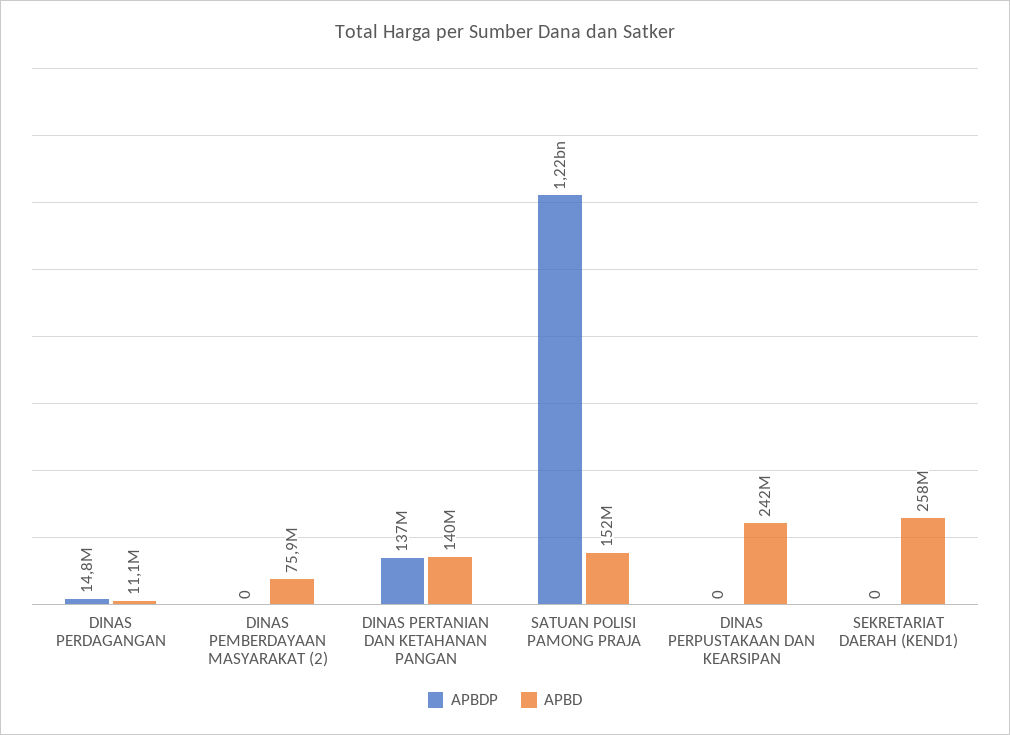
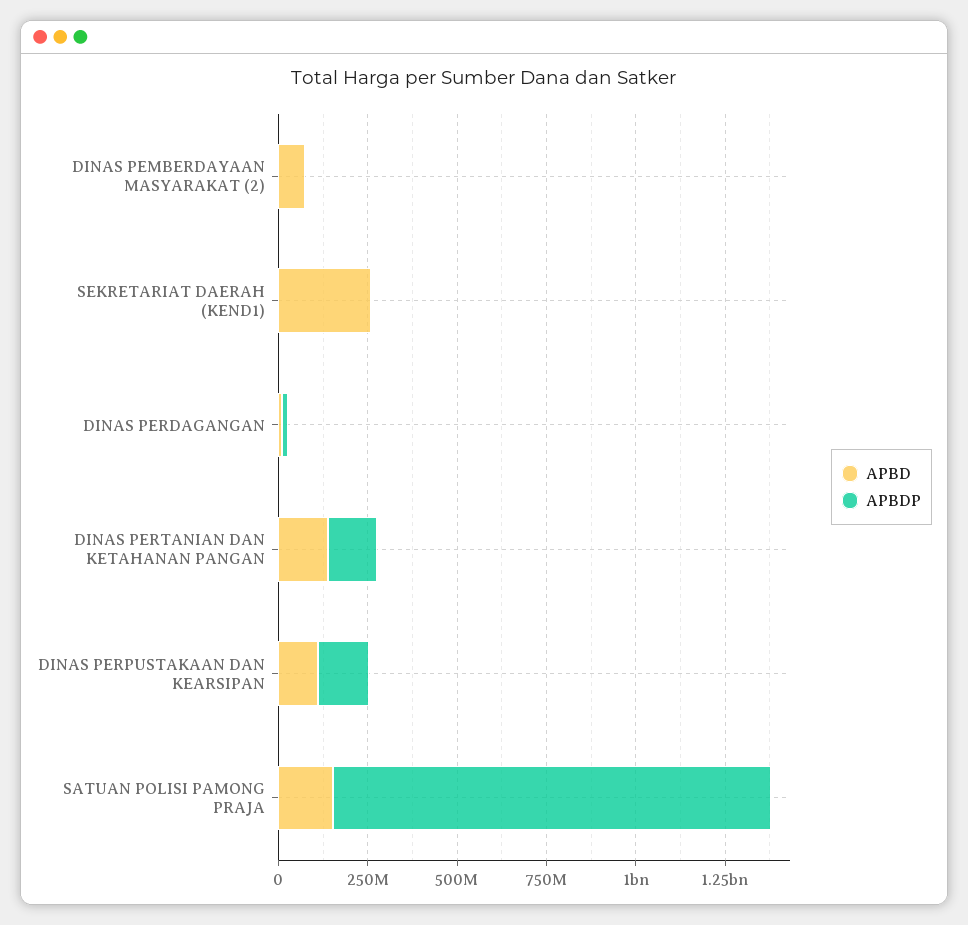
  {
    "APBDP": {
      "DINAS PERDAGANGAN": 14800000,
      "DINAS PEMBERDAYAAN MASYARAKAT (2)": 0,
      "DINAS PERTANIAN DAN KETAHANAN PANGAN": 137000000,
      "SATUAN POLISI PAMONG PRAJA": 1220000000,
-     "DINAS PERPUSTAKAAN DAN KEARSIPAN": 0,
+     "DINAS PERPUSTAKAAN DAN KEARSIPAN": 150000000,
      "SEKRETARIAT DAERAH (KEND1)": 0
    },
    "APBD": {
      "DINAS PERDAGANGAN": 11100000,
      "DINAS PEMBERDAYAAN MASYARAKAT (2)": 75900000,
      "DINAS PERTANIAN DAN KETAHANAN PANGAN": 140000000,
      "SATUAN POLISI PAMONG PRAJA": 152000000,
-     "DINAS PERPUSTAKAAN DAN KEARSIPAN": 242000000,
+     "DINAS PERPUSTAKAAN DAN KEARSIPAN": 100000000,
      "SEKRETARIAT DAERAH (KEND1)": 258000000
    }
  }

